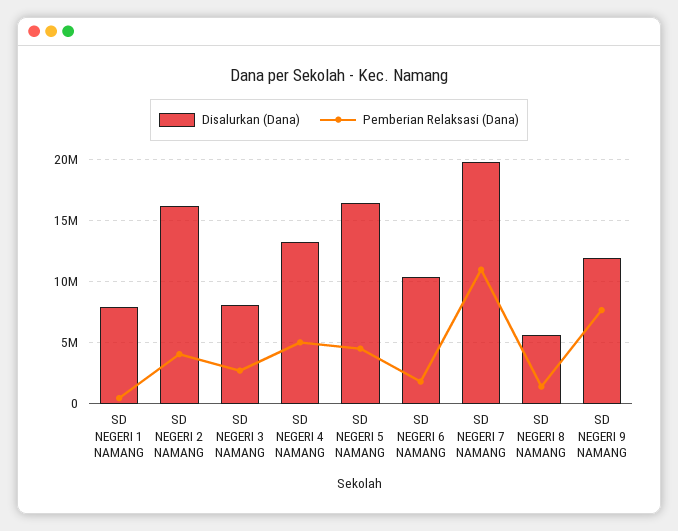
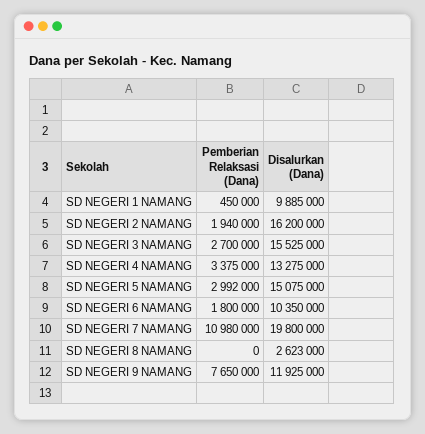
  {
    "Disalurkan (Dana)": {
-     "SD NEGERI 1 NAMANG": 8000000,
+     "SD NEGERI 1 NAMANG": 9885000,
      "SD NEGERI 2 NAMANG": 16200000,
-     "SD NEGERI 3 NAMANG": 8000000,
+     "SD NEGERI 3 NAMANG": 15525000,
      "SD NEGERI 4 NAMANG": 13275000,
-     "SD NEGERI 5 NAMANG": 16500000,
+     "SD NEGERI 5 NAMANG": 15075000,
      "SD NEGERI 6 NAMANG": 10350000,
      "SD NEGERI 7 NAMANG": 19800000,
-     "SD NEGERI 8 NAMANG": 5500000,
+     "SD NEGERI 8 NAMANG": 2623000,
      "SD NEGERI 9 NAMANG": 11925000
    },
    "Pemberian Relaksasi (Dana)": {
      "SD NEGERI 1 NAMANG": 450000,
-     "SD NEGERI 2 NAMANG": 4000000,
+     "SD NEGERI 2 NAMANG": 1940000,
      "SD NEGERI 3 NAMANG": 2700000,
-     "SD NEGERI 4 NAMANG": 5000000,
+     "SD NEGERI 4 NAMANG": 3375000,
-     "SD NEGERI 5 NAMANG": 4500000,
+     "SD NEGERI 5 NAMANG": 2992000,
      "SD NEGERI 6 NAMANG": 1800000,
      "SD NEGERI 7 NAMANG": 10980000,
-     "SD NEGERI 8 NAMANG": 1500000,
+     "SD NEGERI 8 NAMANG": 0,
      "SD NEGERI 9 NAMANG": 7650000
    }
  }

